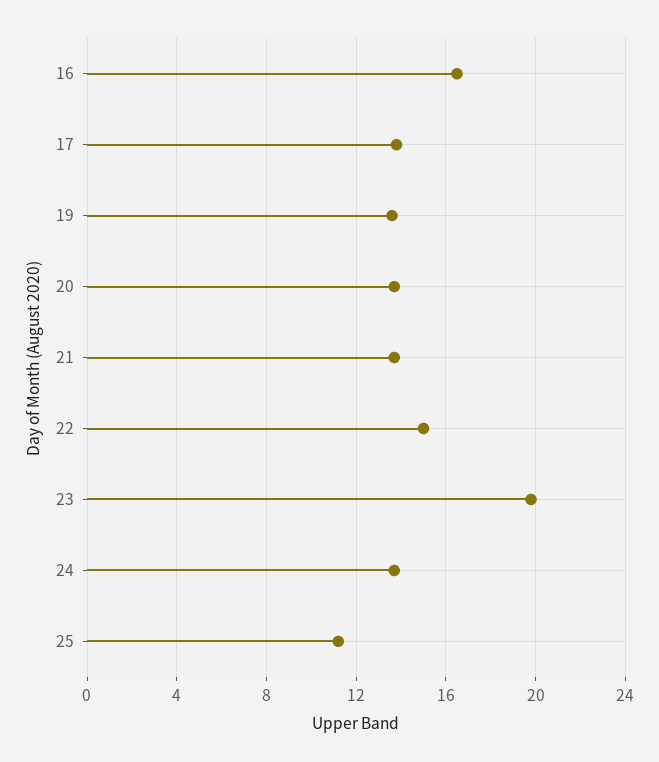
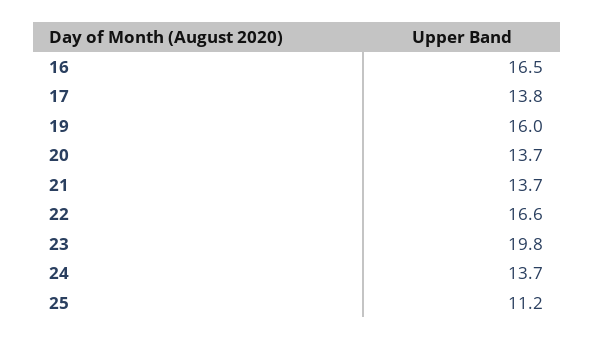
  {
    "16": 16.5,
    "17": 13.8,
-   "19": 13.5,
+   "19": 16,
    "20": 13.7,
    "21": 13.7,
-   "22": 15,
+   "22": 16.6,
    "23": 19.8,
    "24": 13.7,
    "25": 11.2
  }

